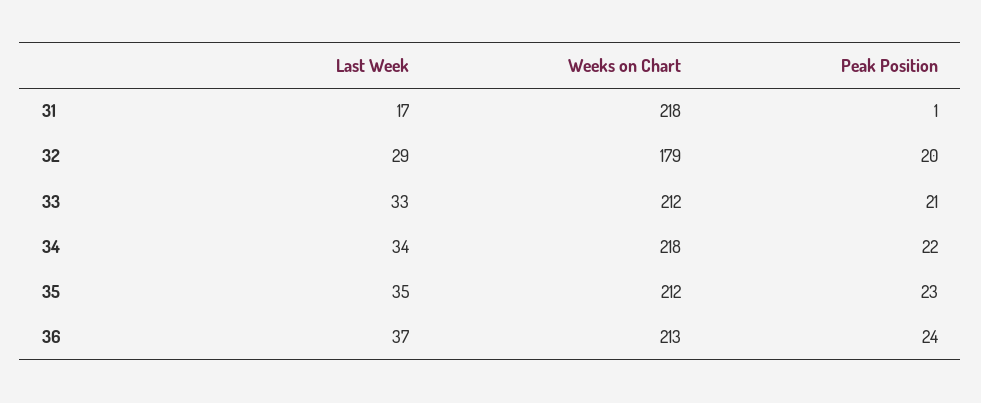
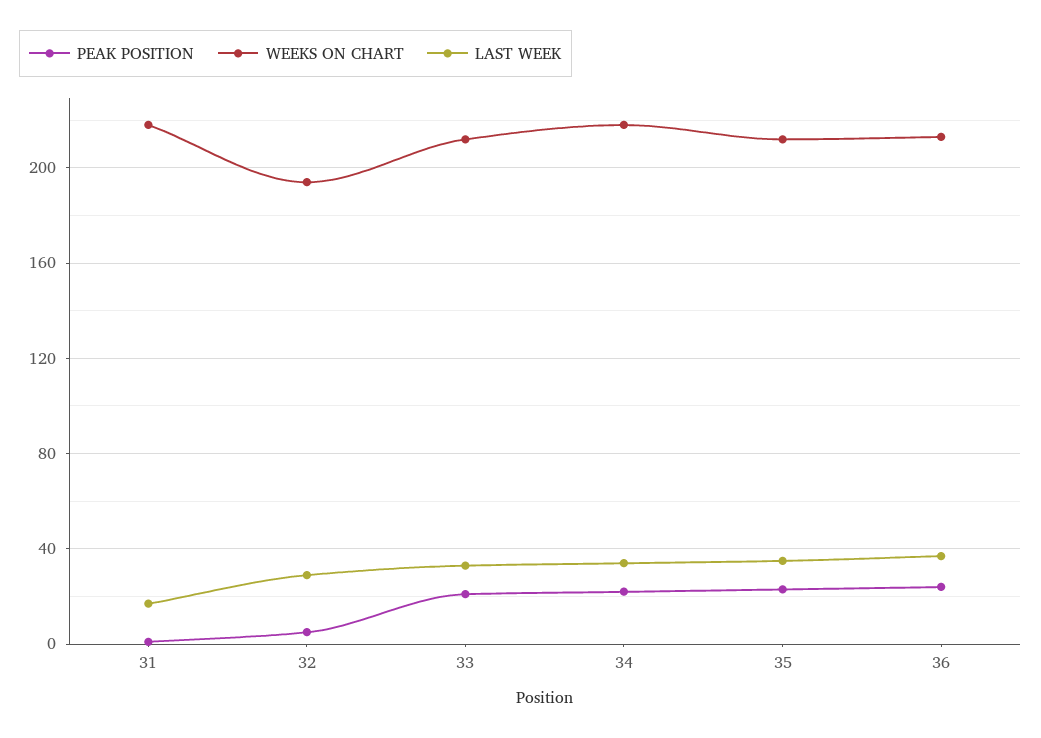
  {
    "Last Week": {
      "31": 17,
      "32": 29,
      "33": 33,
      "34": 34,
      "35": 35,
      "36": 37
    },
    "Weeks on Chart": {
      "31": 218,
-     "32": 179,
+     "32": 195,
      "33": 212,
      "34": 218,
      "35": 212,
      "36": 213
    },
    "Peak Position": {
      "31": 1,
-     "32": 20,
+     "32": 5,
      "33": 21,
      "34": 22,
      "35": 23,
      "36": 24
    }
  }

